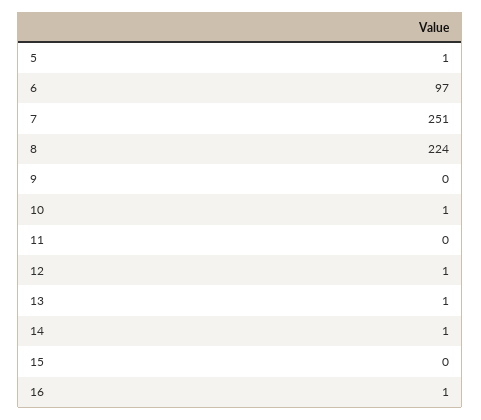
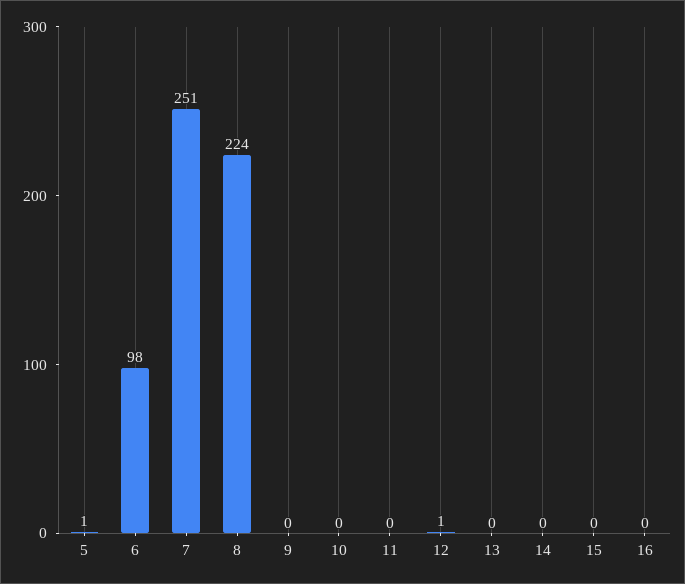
  {
    "5": 1,
-   "6": 97,
+   "6": 98,
    "7": 251,
    "8": 224,
    "9": 0,
-   "10": 1,
+   "10": 0,
    "11": 0,
    "12": 1,
-   "13": 1,
+   "13": 0,
-   "14": 1,
+   "14": 0,
    "15": 0,
-   "16": 1
+   "16": 0
  }

